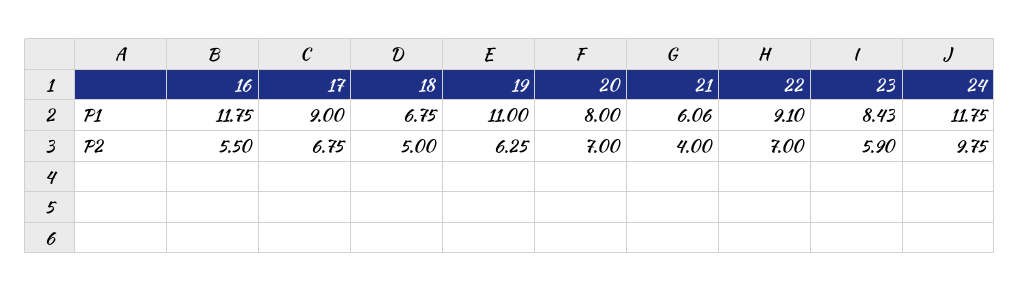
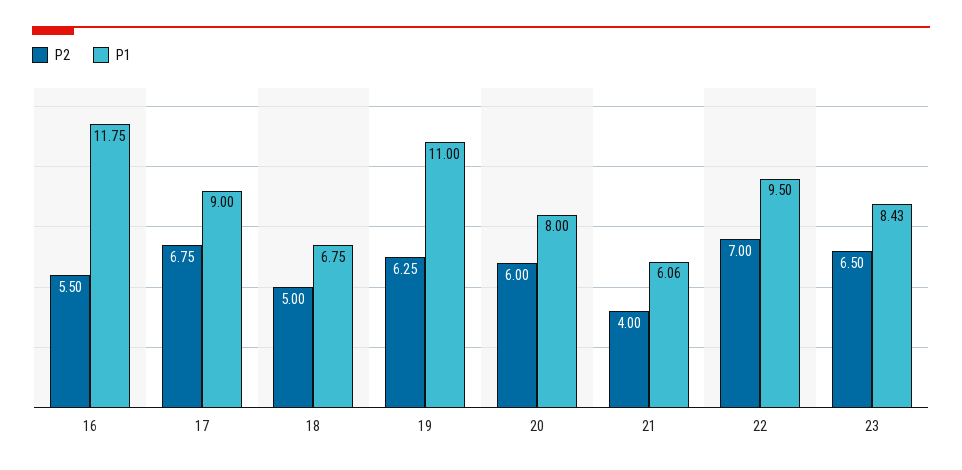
  {
    "P1": {
      "16": 11.75,
      "17": 9,
      "18": 6.75,
      "19": 11,
      "20": 8,
      "21": 6.06,
-     "22": 9.1,
+     "22": 9.5,
-     "23": 8.43,
+     "23": 8.43
-     "24": 11.75
    },
    "P2": {
      "16": 5.5,
      "17": 6.75,
      "18": 5,
      "19": 6.25,
-     "20": 7,
+     "20": 6,
      "21": 4,
      "22": 7,
-     "23": 5.9,
+     "23": 6.5
-     "24": 9.75
    }
  }

